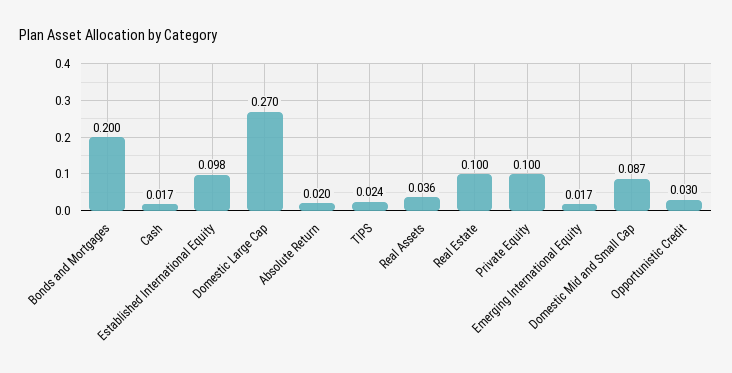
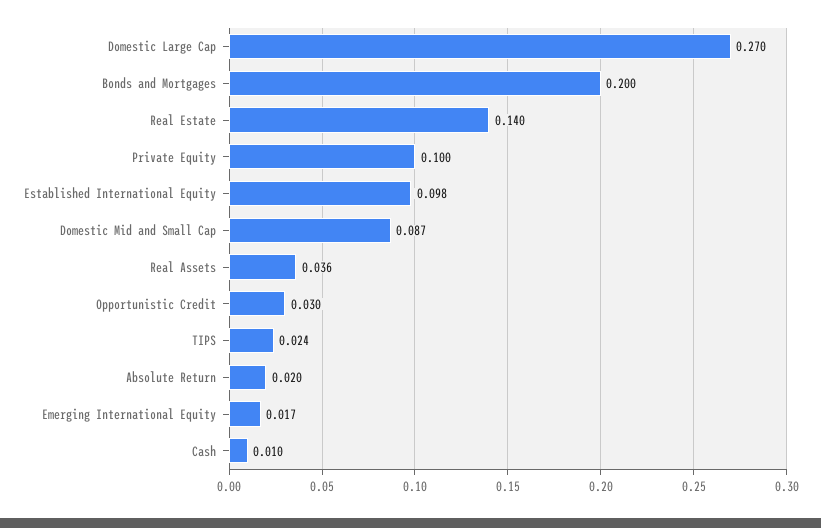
  {
    "Bonds and Mortgages": 0.2,
-   "Cash": 0.017,
+   "Cash": 0.01,
    "Established International Equity": 0.098,
    "Domestic Large Cap": 0.27,
    "Absolute Return": 0.02,
    "TIPS": 0.024,
    "Real Assets": 0.036,
-   "Real Estate": 0.1,
+   "Real Estate": 0.14,
    "Private Equity": 0.1,
    "Emerging International Equity": 0.017,
    "Domestic Mid and Small Cap": 0.087,
    "Opportunistic Credit": 0.03
  }

